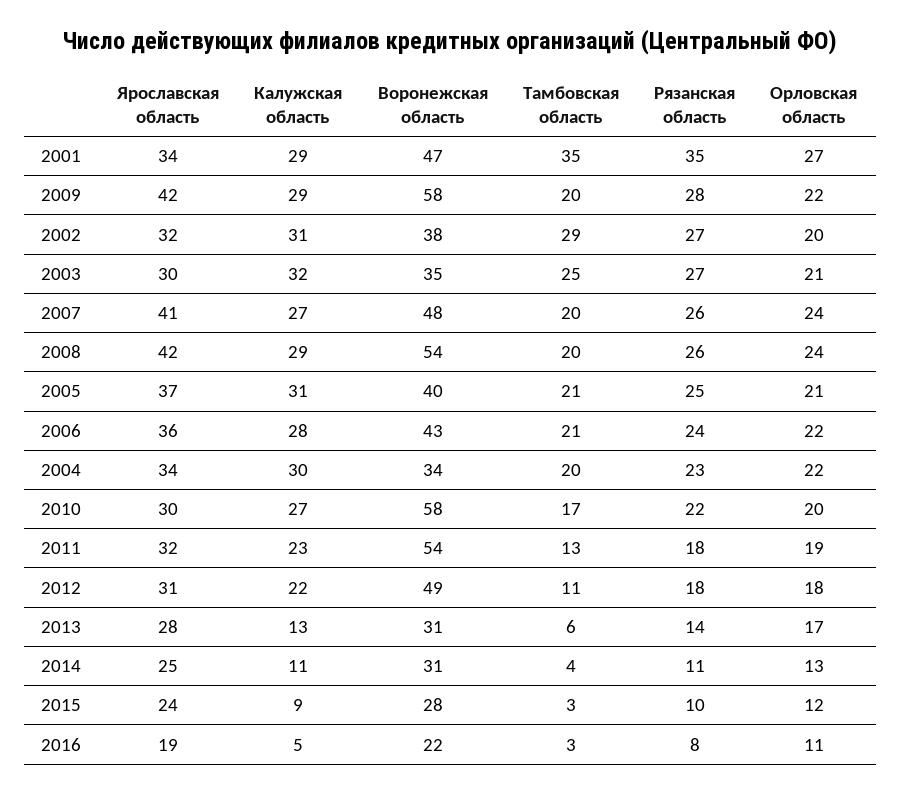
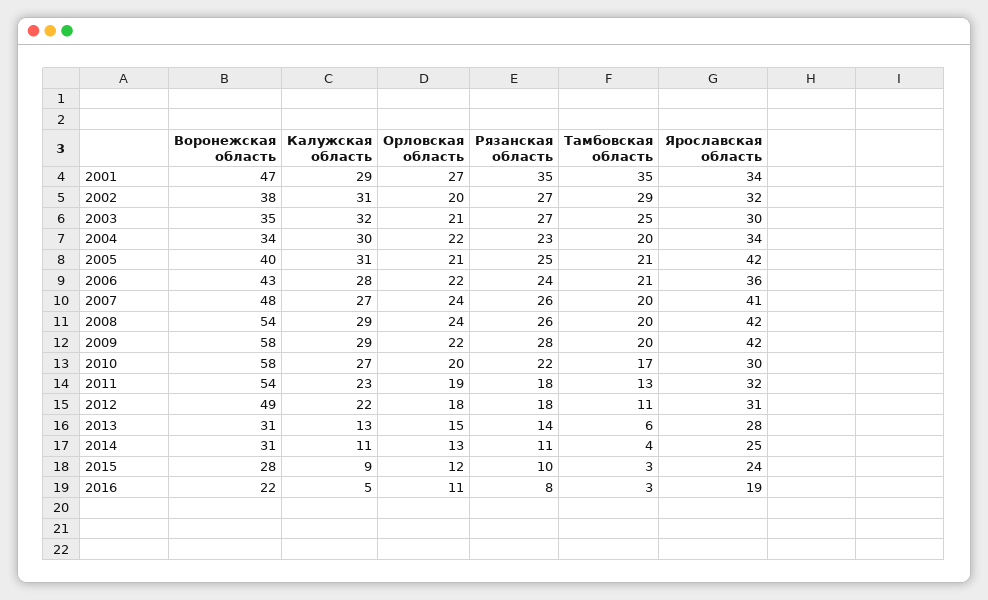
  {
    "Ярославская область": {
      "2001": 34,
      "2009": 42,
      "2002": 32,
      "2003": 30,
      "2007": 41,
      "2008": 42,
-     "2005": 37,
+     "2005": 42,
      "2006": 36,
      "2004": 34,
      "2010": 30,
      "2011": 32,
      "2012": 31,
      "2013": 28,
      "2014": 25,
      "2015": 24,
      "2016": 19
    },
    "Калужская область": {
      "2001": 29,
      "2009": 29,
      "2002": 31,
      "2003": 32,
      "2007": 27,
      "2008": 29,
      "2005": 31,
      "2006": 28,
      "2004": 30,
      "2010": 27,
      "2011": 23,
      "2012": 22,
      "2013": 13,
      "2014": 11,
      "2015": 9,
      "2016": 5
    },
    "Воронежская область": {
      "2001": 47,
      "2009": 58,
      "2002": 38,
      "2003": 35,
      "2007": 48,
      "2008": 54,
      "2005": 40,
      "2006": 43,
      "2004": 34,
      "2010": 58,
      "2011": 54,
      "2012": 49,
      "2013": 31,
      "2014": 31,
      "2015": 28,
      "2016": 22
    },
    "Тамбовская область": {
      "2001": 35,
      "2009": 20,
      "2002": 29,
      "2003": 25,
      "2007": 20,
      "2008": 20,
      "2005": 21,
      "2006": 21,
      "2004": 20,
      "2010": 17,
      "2011": 13,
      "2012": 11,
      "2013": 6,
      "2014": 4,
      "2015": 3,
      "2016": 3
    },
    "Рязанская область": {
      "2001": 35,
      "2009": 28,
      "2002": 27,
      "2003": 27,
      "2007": 26,
      "2008": 26,
      "2005": 25,
      "2006": 24,
      "2004": 23,
      "2010": 22,
      "2011": 18,
      "2012": 18,
      "2013": 14,
      "2014": 11,
      "2015": 10,
      "2016": 8
    },
    "Орловская область": {
      "2001": 27,
      "2009": 22,
      "2002": 20,
      "2003": 21,
      "2007": 24,
      "2008": 24,
      "2005": 21,
      "2006": 22,
      "2004": 22,
      "2010": 20,
      "2011": 19,
      "2012": 18,
-     "2013": 17,
+     "2013": 15,
      "2014": 13,
      "2015": 12,
      "2016": 11
    }
  }

